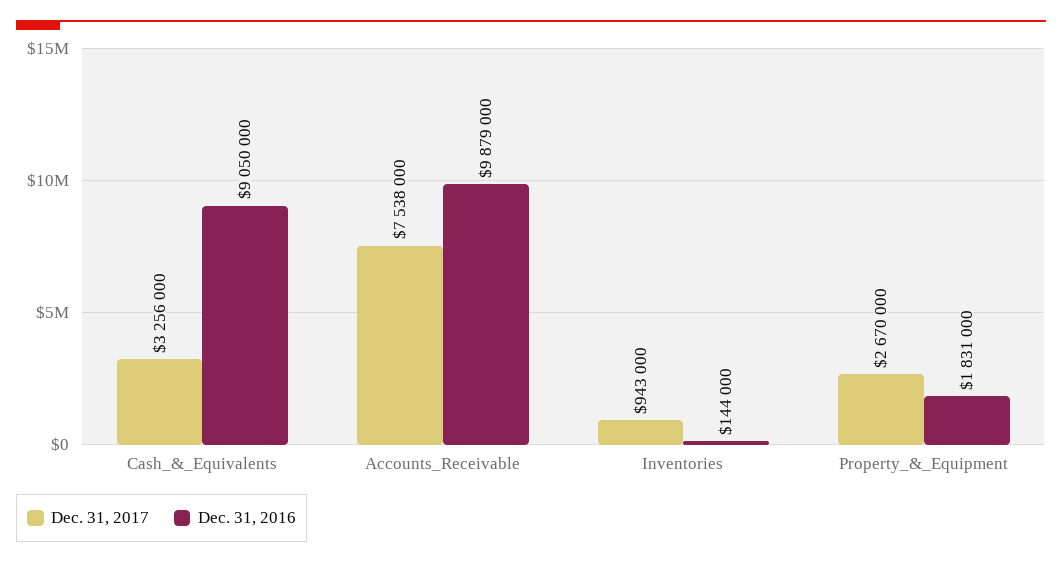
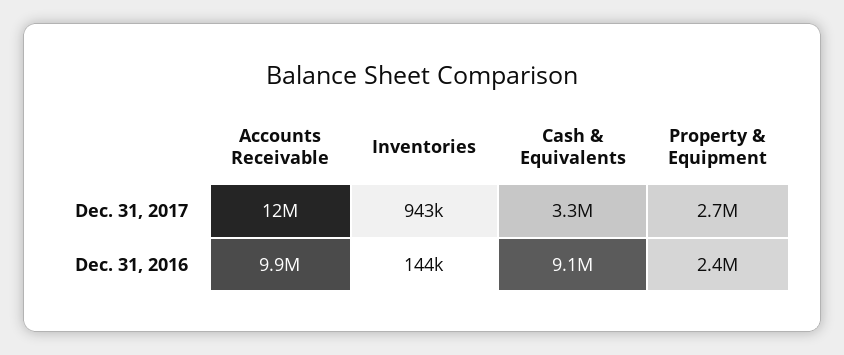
  {
    "Dec. 31, 2017": {
      "Cash_&_Equivalents": 3256000,
-     "Accounts_Receivable": 7538000,
+     "Accounts_Receivable": 12000000,
      "Inventories": 943000,
      "Property_&_Equipment": 2670000
    },
    "Dec. 31, 2016": {
      "Cash_&_Equivalents": 9050000,
      "Accounts_Receivable": 9879000,
      "Inventories": 144000,
-     "Property_&_Equipment": 1831000
+     "Property_&_Equipment": 2400000
    }
  }

